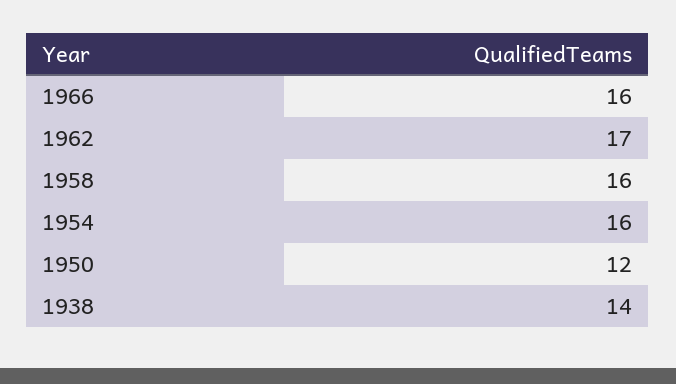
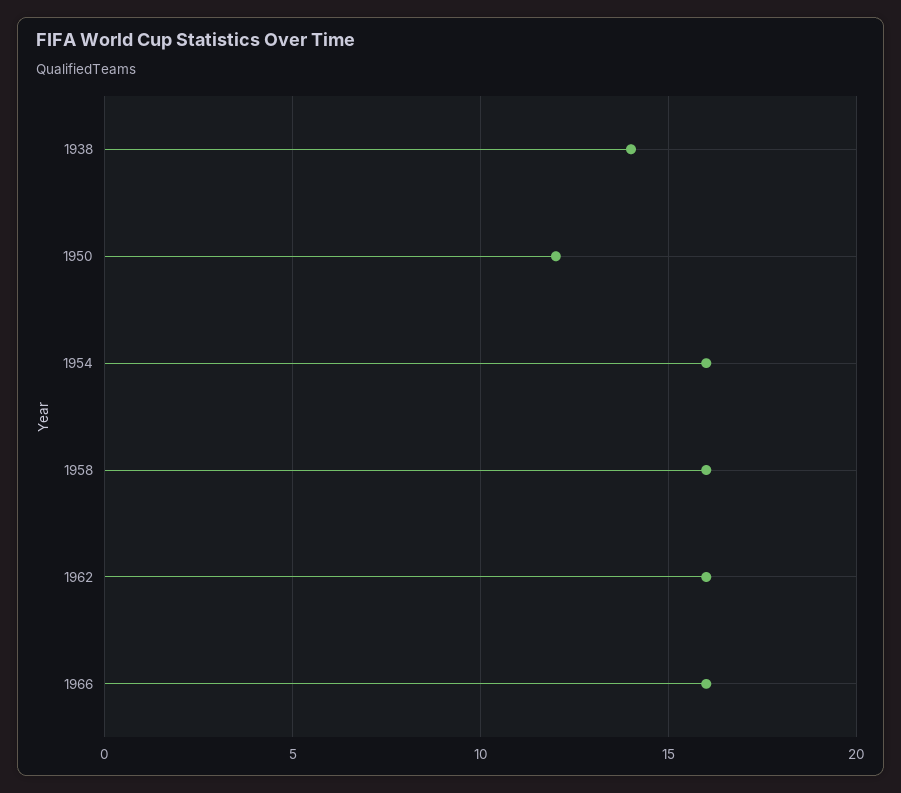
  {
    "1966": 16,
-   "1962": 17,
+   "1962": 16,
    "1958": 16,
    "1954": 16,
    "1950": 12,
    "1938": 14
  }

